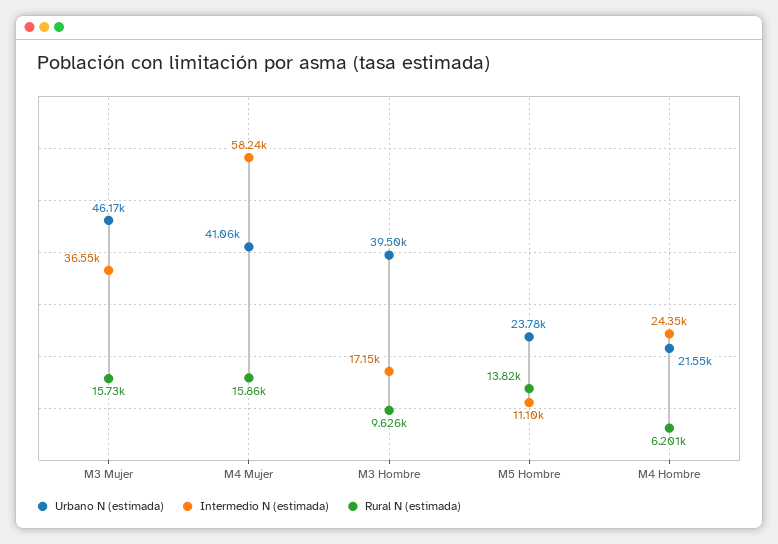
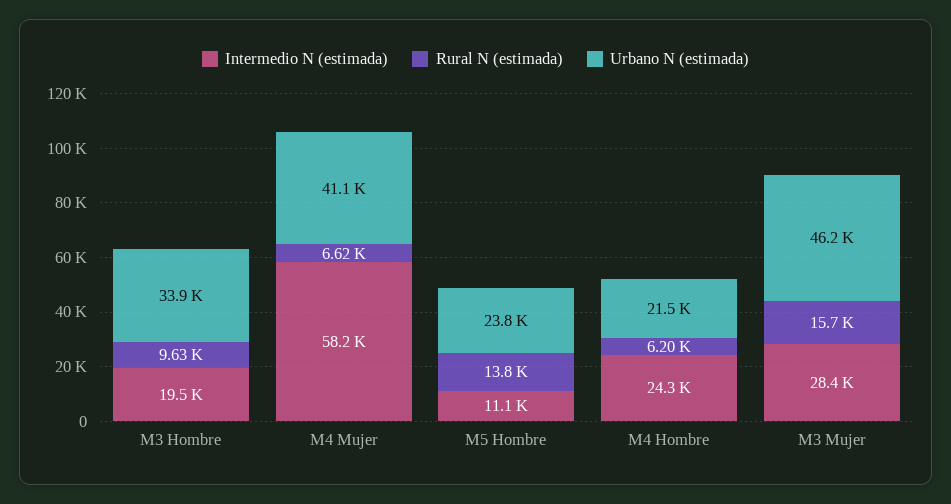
  {
    "Urbano N (estimada)": {
      "M3 Mujer": 46170,
      "M4 Mujer": 41060,
-     "M3 Hombre": 39500,
+     "M3 Hombre": 33900,
      "M5 Hombre": 23780,
      "M4 Hombre": 21550
    },
    "Intermedio N (estimada)": {
-     "M3 Mujer": 36550,
+     "M3 Mujer": 28400,
      "M4 Mujer": 58240,
-     "M3 Hombre": 17150,
+     "M3 Hombre": 19500,
      "M5 Hombre": 11100,
      "M4 Hombre": 24350
    },
    "Rural N (estimada)": {
      "M3 Mujer": 15730,
-     "M4 Mujer": 15860,
+     "M4 Mujer": 6620,
      "M3 Hombre": 9626,
      "M5 Hombre": 13820,
      "M4 Hombre": 6201
    }
  }

